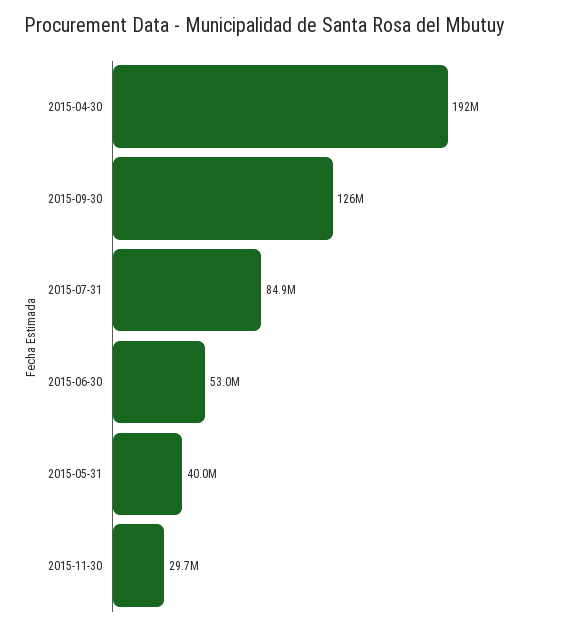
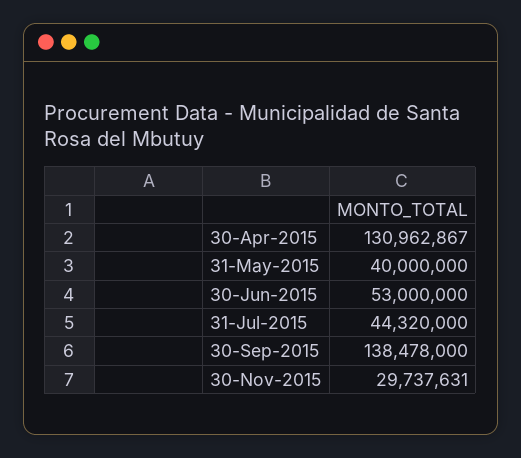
  {
-   "2015-04-30": 192000000,
+   "2015-04-30": 130962867,
-   "2015-09-30": 126000000,
+   "2015-09-30": 138478000,
-   "2015-07-31": 84900000,
+   "2015-07-31": 44320000,
    "2015-06-30": 53000000,
    "2015-05-31": 40000000,
    "2015-11-30": 29737631
  }

